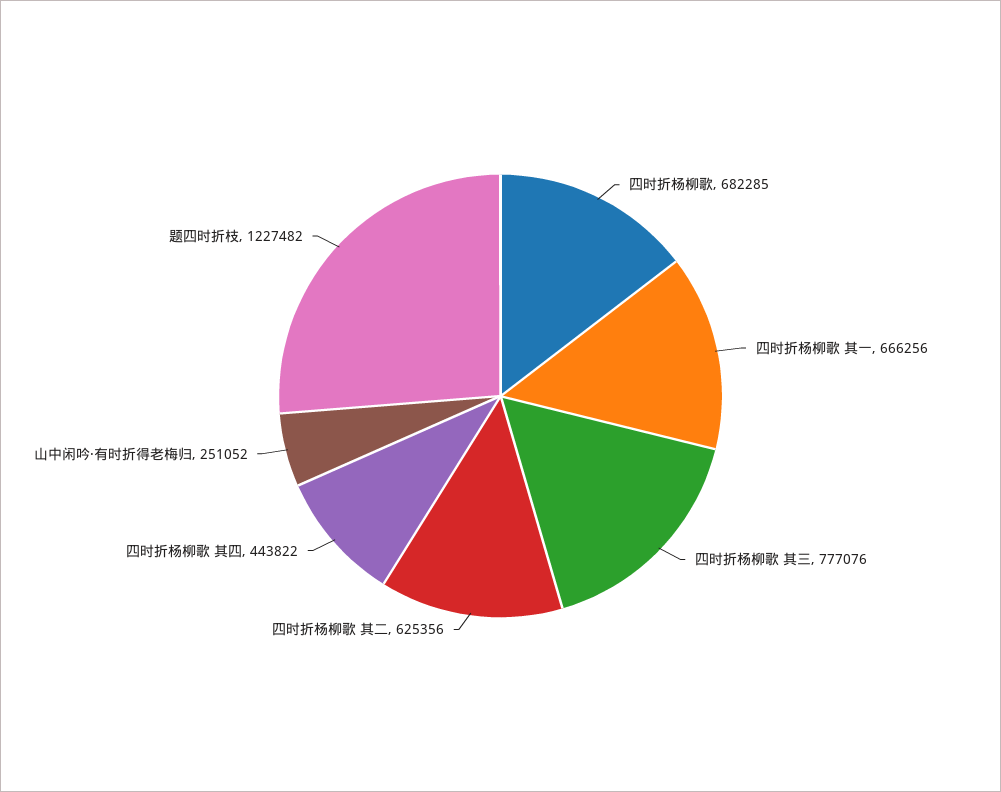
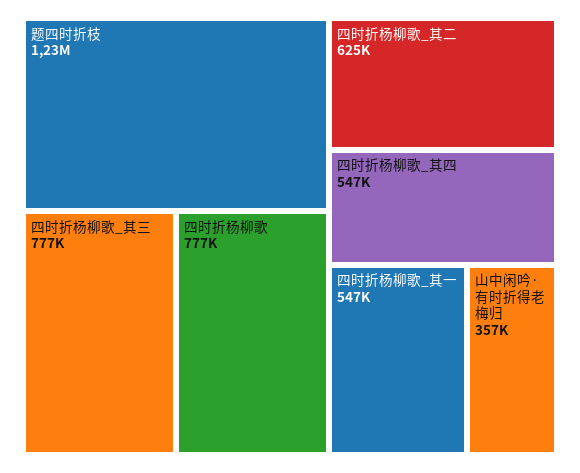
  {
-   "四时折杨柳歌": 682285,
+   "四时折杨柳歌": 777000,
-   "四时折杨柳歌 其一": 666256,
+   "四时折杨柳歌 其一": 547000,
    "四时折杨柳歌 其三": 777076,
    "四时折杨柳歌 其二": 625356,
-   "四时折杨柳歌 其四": 443822,
+   "四时折杨柳歌 其四": 547000,
-   "山中闲吟·有时折得老梅归": 251052,
+   "山中闲吟·有时折得老梅归": 357000,
    "题四时折枝": 1227482
  }

